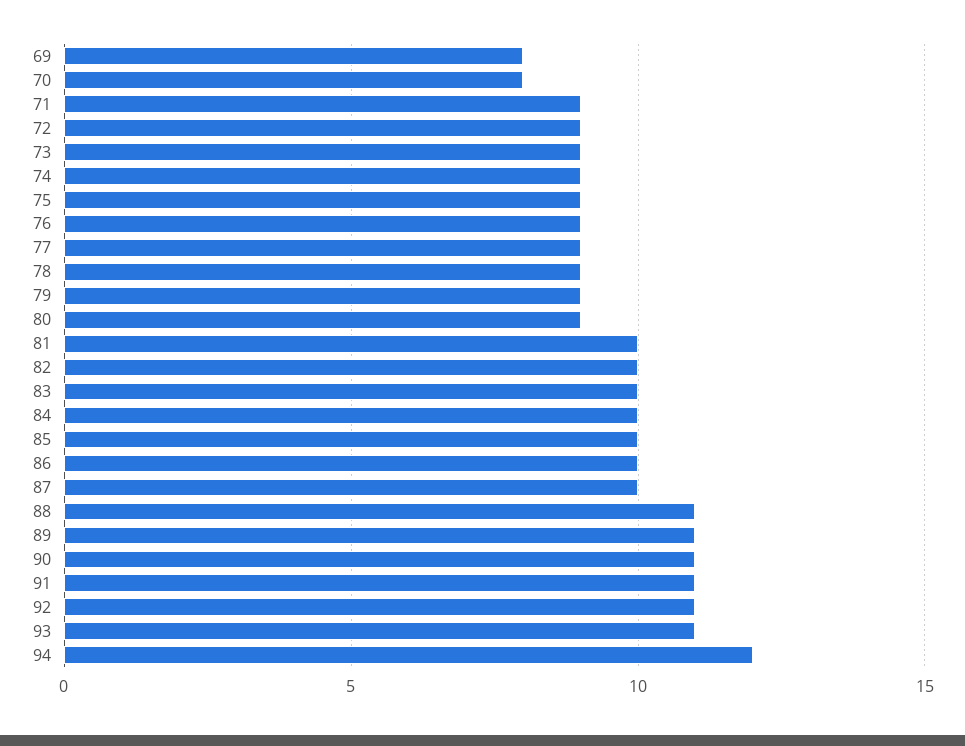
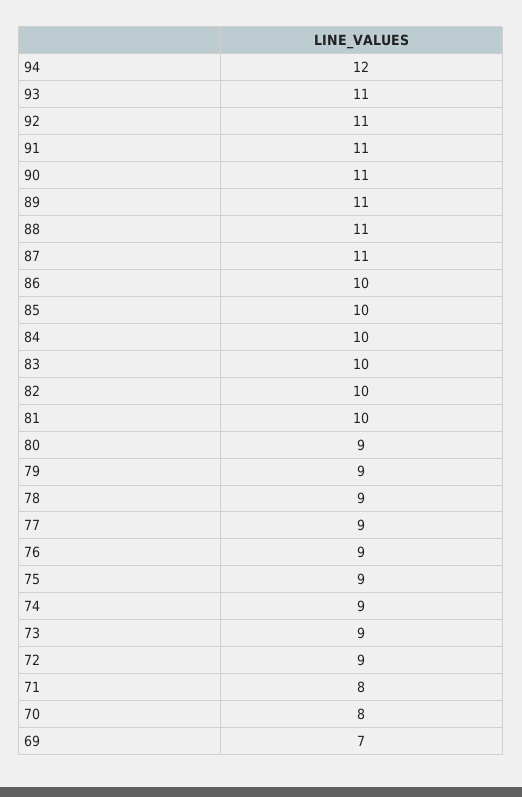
  {
-   "69": 8,
+   "69": 7,
    "70": 8,
-   "71": 9,
+   "71": 8,
    "72": 9,
    "73": 9,
    "74": 9,
    "75": 9,
    "76": 9,
    "77": 9,
    "78": 9,
    "79": 9,
    "80": 9,
    "81": 10,
    "82": 10,
    "83": 10,
    "84": 10,
    "85": 10,
    "86": 10,
-   "87": 10,
+   "87": 11,
    "88": 11,
    "89": 11,
    "90": 11,
    "91": 11,
    "92": 11,
    "93": 11,
    "94": 12
  }

